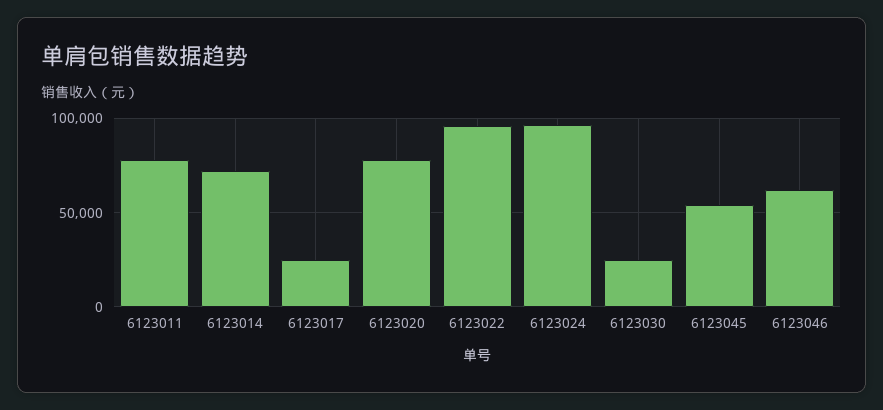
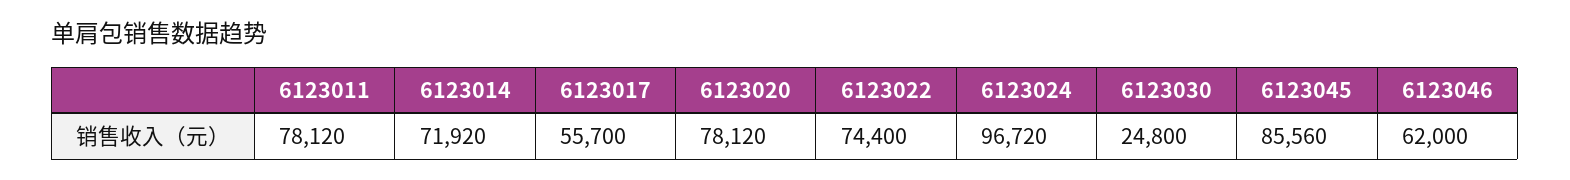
  {
    "6123011": 78120,
    "6123014": 71920,
-   "6123017": 25000,
+   "6123017": 55700,
    "6123020": 78120,
-   "6123022": 95000,
+   "6123022": 74400,
    "6123024": 96720,
    "6123030": 24800,
-   "6123045": 55000,
+   "6123045": 85560,
    "6123046": 62000
  }

